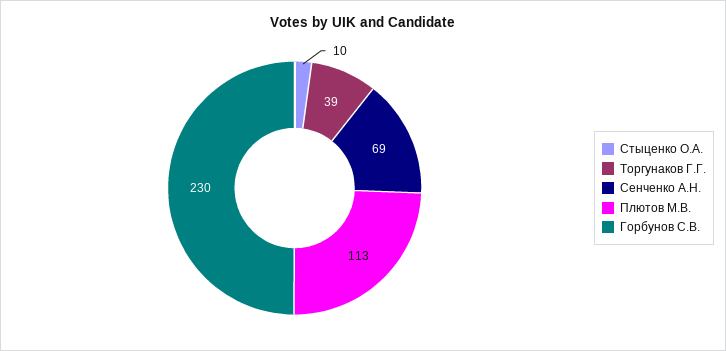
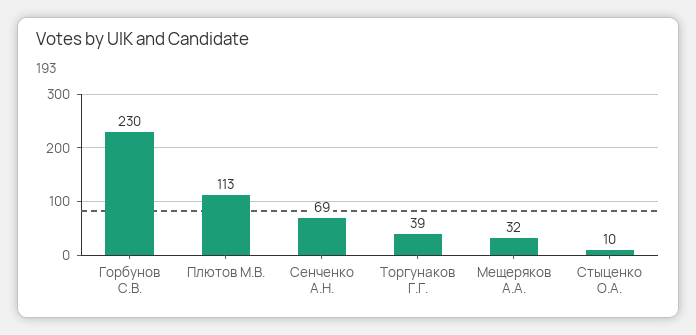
  {
    "Стыценко О.А.": 10,
    "Торгунаков Г.Г.": 39,
    "Сенченко А.Н.": 69,
    "Плютов М.В.": 113,
-   "Горбунов С.В.": 230
+   "Горбунов С.В.": 230,
+   "Мещеряков А.А.": 32
  }

